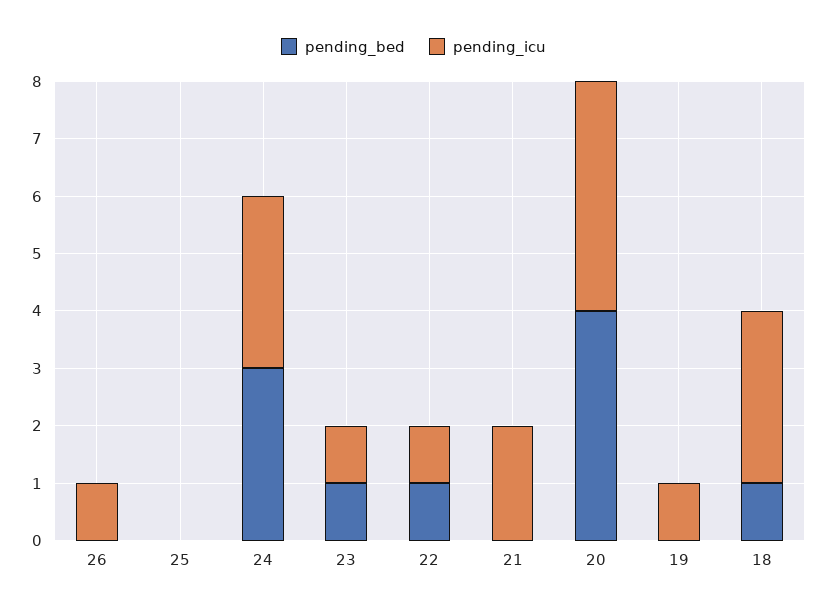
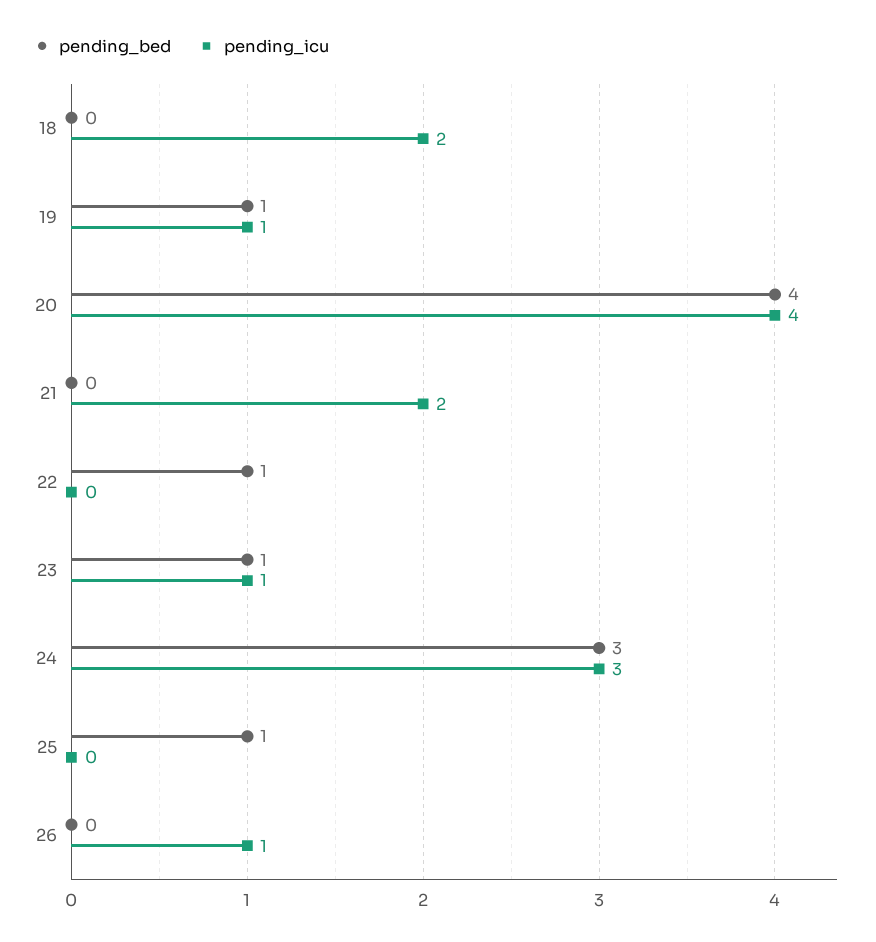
  {
    "pending_bed": {
      "26": 0,
-     "25": 0,
+     "25": 1,
      "24": 3,
      "23": 1,
      "22": 1,
      "21": 0,
      "20": 4,
-     "19": 0,
+     "19": 1,
-     "18": 1
+     "18": 0
    },
    "pending_icu": {
      "26": 1,
      "25": 0,
      "24": 3,
      "23": 1,
-     "22": 1,
+     "22": 0,
      "21": 2,
      "20": 4,
      "19": 1,
-     "18": 3
+     "18": 2
    }
  }

